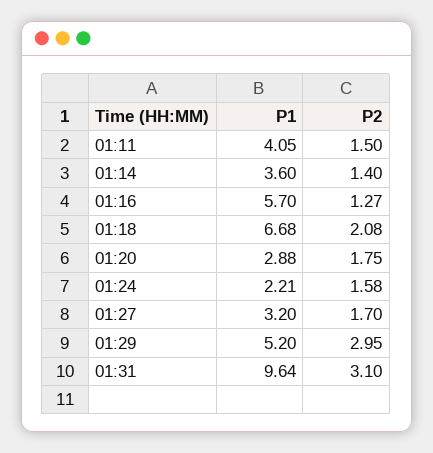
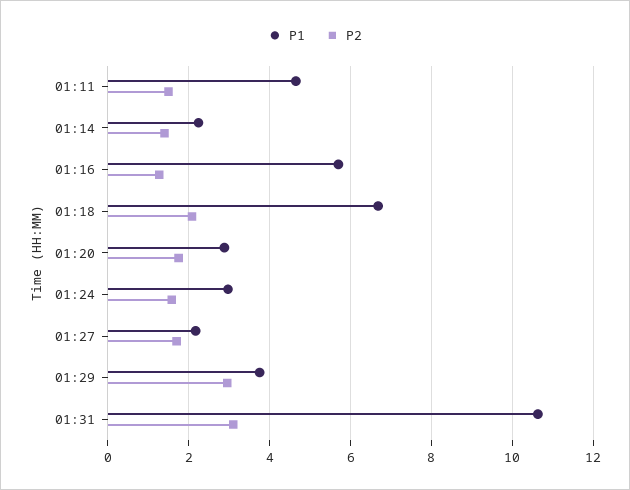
  {
    "P1": {
-     "01:11": 4.05,
+     "01:11": 4.6,
-     "01:14": 3.6,
+     "01:14": 2.2,
      "01:16": 5.7,
      "01:18": 6.68,
      "01:20": 2.88,
-     "01:24": 2.21,
+     "01:24": 3,
-     "01:27": 3.2,
+     "01:27": 2.2,
-     "01:29": 5.2,
+     "01:29": 3.8,
-     "01:31": 9.64
+     "01:31": 10.6
    },
    "P2": {
      "01:11": 1.5,
      "01:14": 1.4,
      "01:16": 1.27,
      "01:18": 2.08,
      "01:20": 1.75,
      "01:24": 1.58,
      "01:27": 1.7,
      "01:29": 2.95,
      "01:31": 3.1
    }
  }

